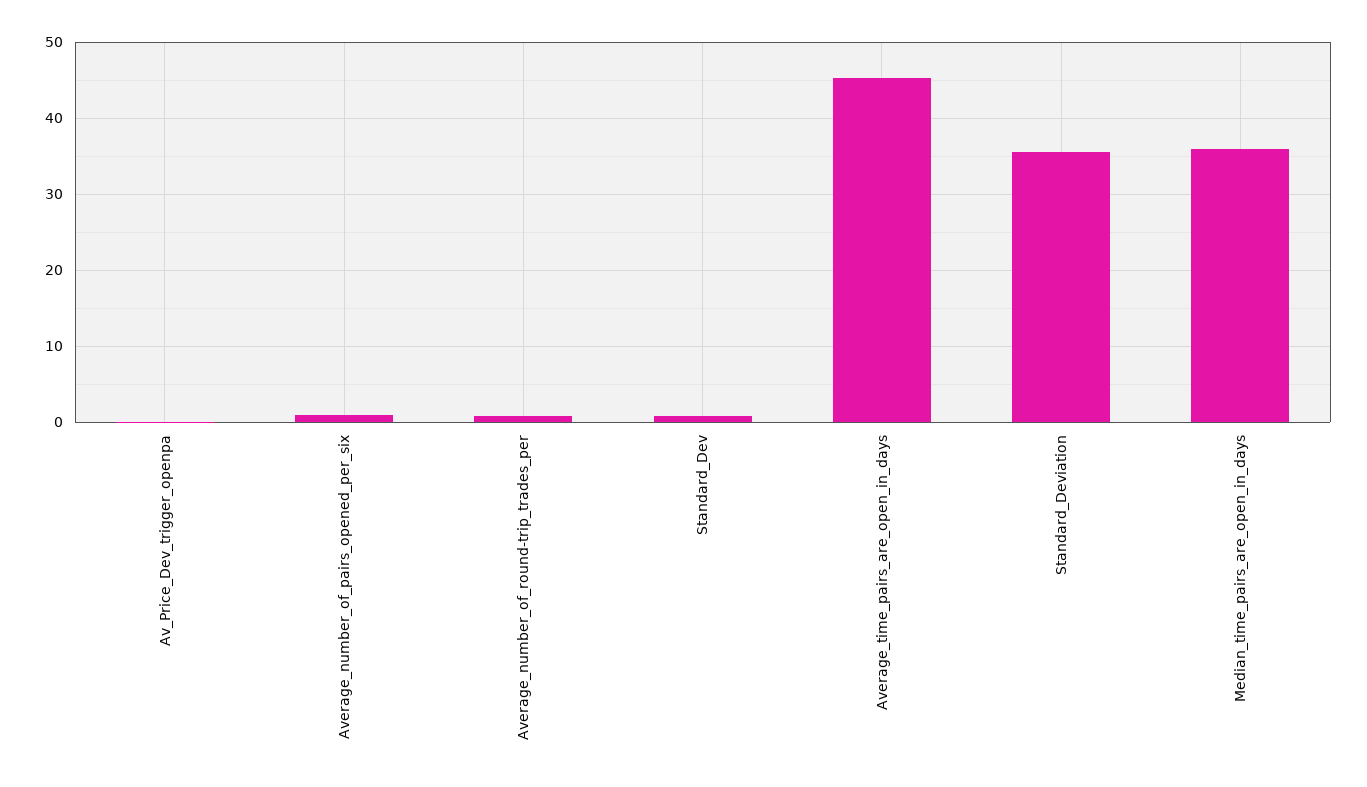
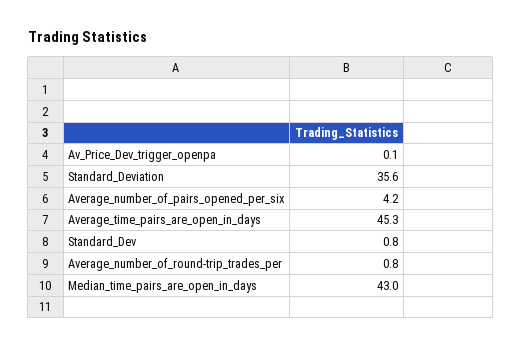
  {
    "Av_Price_Dev_trigger_openpa": 0.1,
-   "Average_number_of_pairs_opened_per_six": 1,
+   "Average_number_of_pairs_opened_per_six": 4.2,
    "Average_number_of_round-trip_trades_per": 0.8,
    "Standard_Dev": 0.8,
    "Average_time_pairs_are_open_in_days": 45.3,
    "Standard_Deviation": 35.6,
-   "Median_time_pairs_are_open_in_days": 36
+   "Median_time_pairs_are_open_in_days": 43
  }

